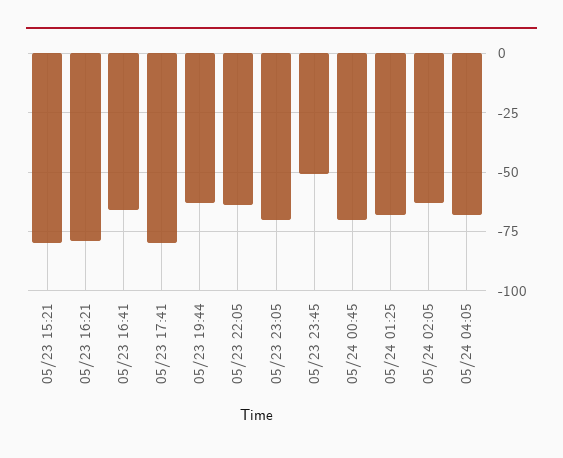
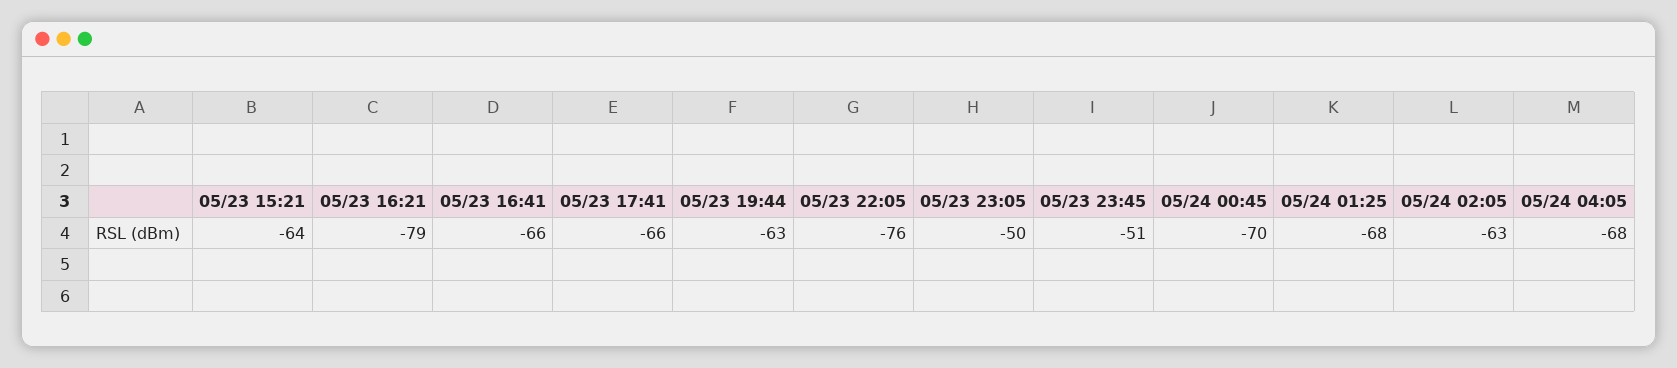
  {
-   "05/23 15:21": -80,
+   "05/23 15:21": -64,
    "05/23 16:21": -79,
    "05/23 16:41": -66,
-   "05/23 17:41": -80,
+   "05/23 17:41": -66,
    "05/23 19:44": -63,
-   "05/23 22:05": -65,
+   "05/23 22:05": -76,
-   "05/23 23:05": -70,
+   "05/23 23:05": -50,
    "05/23 23:45": -51,
    "05/24 00:45": -70,
    "05/24 01:25": -68,
    "05/24 02:05": -63,
    "05/24 04:05": -68
  }

